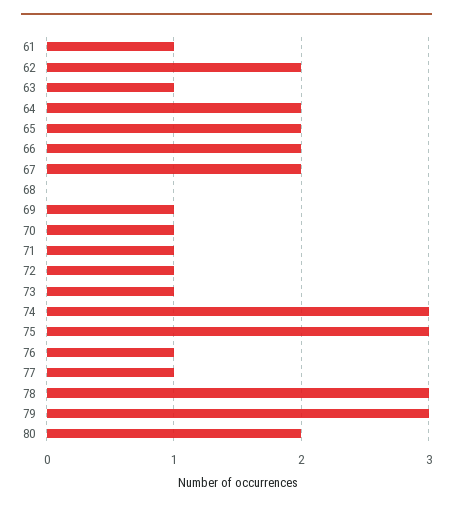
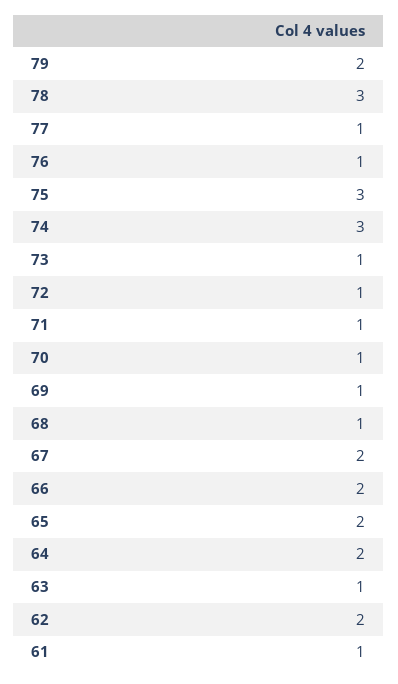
  {
    "61": 1,
    "62": 2,
    "63": 1,
    "64": 2,
    "65": 2,
    "66": 2,
    "67": 2,
-   "68": 0,
+   "68": 1,
    "69": 1,
    "70": 1,
    "71": 1,
    "72": 1,
    "73": 1,
    "74": 3,
    "75": 3,
    "76": 1,
    "77": 1,
    "78": 3,
-   "79": 3,
+   "79": 2
-   "80": 2
  }

